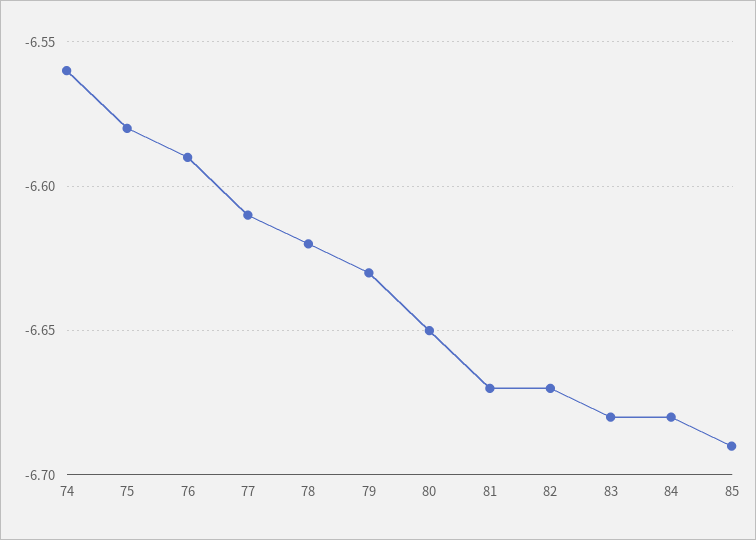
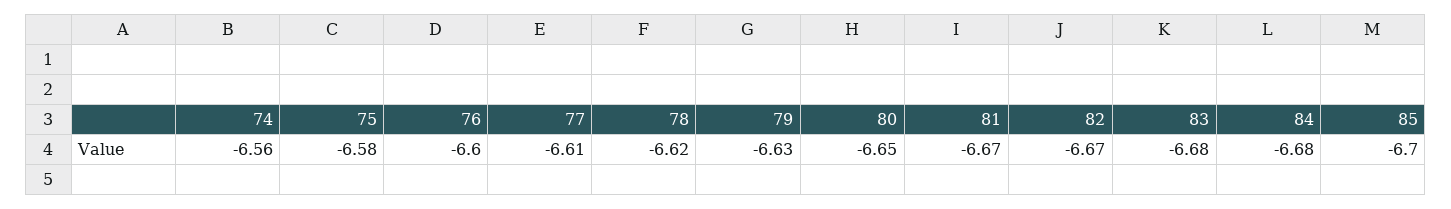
  {
    "74": -6.56,
    "75": -6.58,
-   "76": -6.59,
+   "76": -6.6,
    "77": -6.61,
    "78": -6.62,
    "79": -6.63,
    "80": -6.65,
    "81": -6.67,
    "82": -6.67,
    "83": -6.68,
    "84": -6.68,
-   "85": -6.69
+   "85": -6.7
  }

